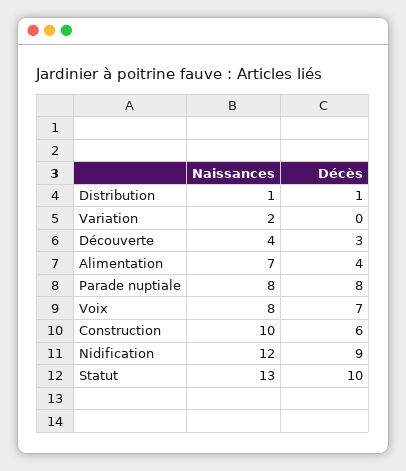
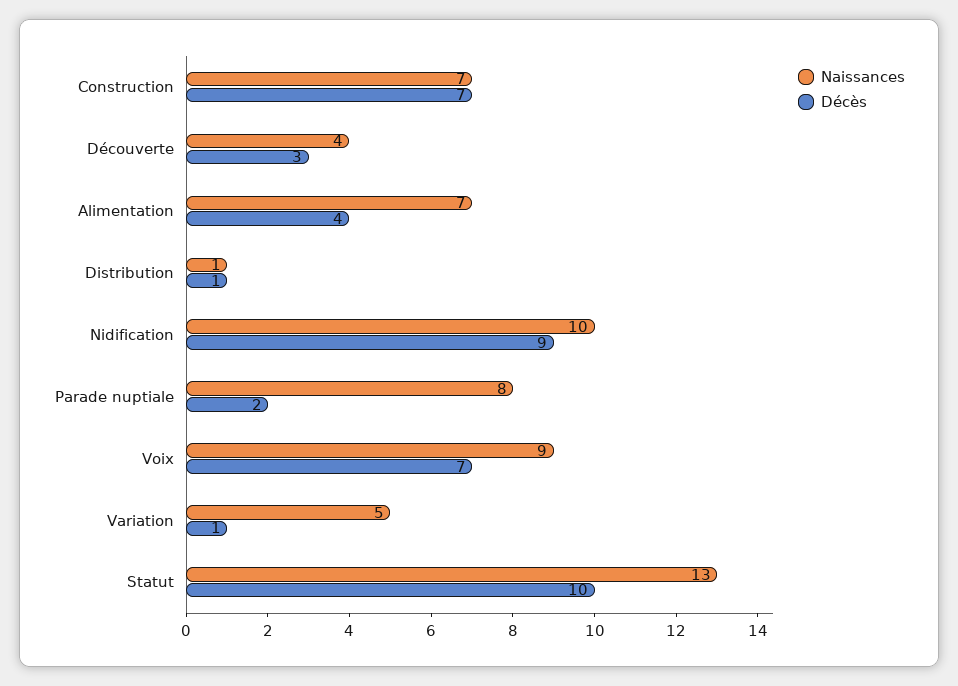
  {
    "Naissances": {
      "Distribution": 1,
-     "Variation": 2,
+     "Variation": 5,
      "Découverte": 4,
      "Alimentation": 7,
      "Parade nuptiale": 8,
-     "Voix": 8,
+     "Voix": 9,
-     "Construction": 10,
+     "Construction": 7,
-     "Nidification": 12,
+     "Nidification": 10,
      "Statut": 13
    },
    "Décès": {
      "Distribution": 1,
-     "Variation": 0,
+     "Variation": 1,
      "Découverte": 3,
      "Alimentation": 4,
-     "Parade nuptiale": 8,
+     "Parade nuptiale": 2,
      "Voix": 7,
-     "Construction": 6,
+     "Construction": 7,
      "Nidification": 9,
      "Statut": 10
    }
  }

